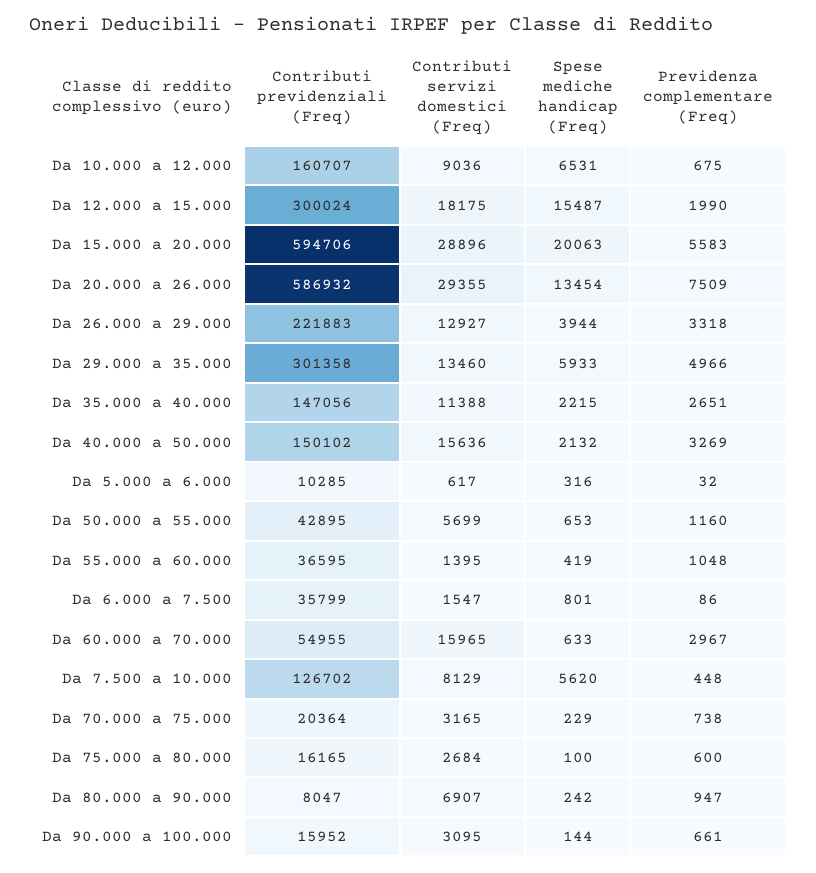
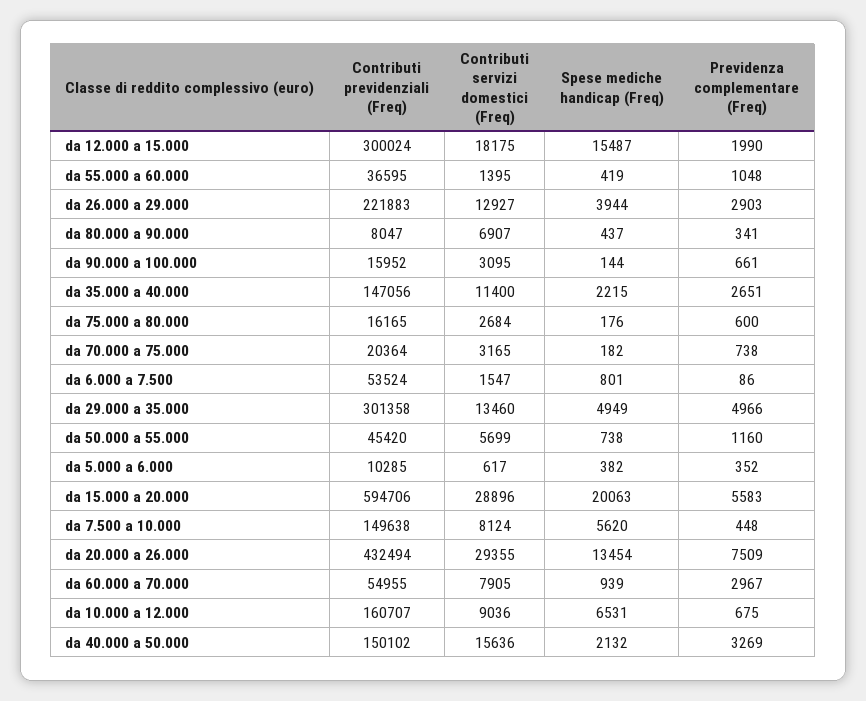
  {
    "Contributi previdenziali (Freq)": {
      "Da 10.000 a 12.000": 160707,
      "Da 12.000 a 15.000": 300024,
      "Da 15.000 a 20.000": 594706,
-     "Da 20.000 a 26.000": 586932,
+     "Da 20.000 a 26.000": 432494,
      "Da 26.000 a 29.000": 221883,
      "Da 29.000 a 35.000": 301358,
      "Da 35.000 a 40.000": 147056,
      "Da 40.000 a 50.000": 150102,
      "Da 5.000 a 6.000": 10285,
-     "Da 50.000 a 55.000": 42895,
+     "Da 50.000 a 55.000": 45420,
      "Da 55.000 a 60.000": 36595,
-     "Da 6.000 a 7.500": 35799,
+     "Da 6.000 a 7.500": 53524,
      "Da 60.000 a 70.000": 54955,
-     "Da 7.500 a 10.000": 126702,
+     "Da 7.500 a 10.000": 149638,
      "Da 70.000 a 75.000": 20364,
      "Da 75.000 a 80.000": 16165,
      "Da 80.000 a 90.000": 8047,
      "Da 90.000 a 100.000": 15952
    },
    "Contributi servizi domestici (Freq)": {
      "Da 10.000 a 12.000": 9036,
      "Da 12.000 a 15.000": 18175,
      "Da 15.000 a 20.000": 28896,
      "Da 20.000 a 26.000": 29355,
      "Da 26.000 a 29.000": 12927,
      "Da 29.000 a 35.000": 13460,
-     "Da 35.000 a 40.000": 11388,
+     "Da 35.000 a 40.000": 11400,
      "Da 40.000 a 50.000": 15636,
      "Da 5.000 a 6.000": 617,
      "Da 50.000 a 55.000": 5699,
      "Da 55.000 a 60.000": 1395,
      "Da 6.000 a 7.500": 1547,
-     "Da 60.000 a 70.000": 15965,
+     "Da 60.000 a 70.000": 7905,
-     "Da 7.500 a 10.000": 8129,
+     "Da 7.500 a 10.000": 8124,
      "Da 70.000 a 75.000": 3165,
      "Da 75.000 a 80.000": 2684,
      "Da 80.000 a 90.000": 6907,
      "Da 90.000 a 100.000": 3095
    },
    "Spese mediche handicap (Freq)": {
      "Da 10.000 a 12.000": 6531,
      "Da 12.000 a 15.000": 15487,
      "Da 15.000 a 20.000": 20063,
      "Da 20.000 a 26.000": 13454,
      "Da 26.000 a 29.000": 3944,
-     "Da 29.000 a 35.000": 5933,
+     "Da 29.000 a 35.000": 4949,
      "Da 35.000 a 40.000": 2215,
      "Da 40.000 a 50.000": 2132,
-     "Da 5.000 a 6.000": 316,
+     "Da 5.000 a 6.000": 382,
-     "Da 50.000 a 55.000": 653,
+     "Da 50.000 a 55.000": 738,
      "Da 55.000 a 60.000": 419,
      "Da 6.000 a 7.500": 801,
-     "Da 60.000 a 70.000": 633,
+     "Da 60.000 a 70.000": 939,
      "Da 7.500 a 10.000": 5620,
-     "Da 70.000 a 75.000": 229,
+     "Da 70.000 a 75.000": 182,
-     "Da 75.000 a 80.000": 100,
+     "Da 75.000 a 80.000": 176,
-     "Da 80.000 a 90.000": 242,
+     "Da 80.000 a 90.000": 437,
      "Da 90.000 a 100.000": 144
    },
    "Previdenza complementare (Freq)": {
      "Da 10.000 a 12.000": 675,
      "Da 12.000 a 15.000": 1990,
      "Da 15.000 a 20.000": 5583,
      "Da 20.000 a 26.000": 7509,
-     "Da 26.000 a 29.000": 3318,
+     "Da 26.000 a 29.000": 2903,
      "Da 29.000 a 35.000": 4966,
      "Da 35.000 a 40.000": 2651,
      "Da 40.000 a 50.000": 3269,
-     "Da 5.000 a 6.000": 32,
+     "Da 5.000 a 6.000": 352,
      "Da 50.000 a 55.000": 1160,
      "Da 55.000 a 60.000": 1048,
      "Da 6.000 a 7.500": 86,
      "Da 60.000 a 70.000": 2967,
      "Da 7.500 a 10.000": 448,
      "Da 70.000 a 75.000": 738,
      "Da 75.000 a 80.000": 600,
-     "Da 80.000 a 90.000": 947,
+     "Da 80.000 a 90.000": 341,
      "Da 90.000 a 100.000": 661
    }
  }

